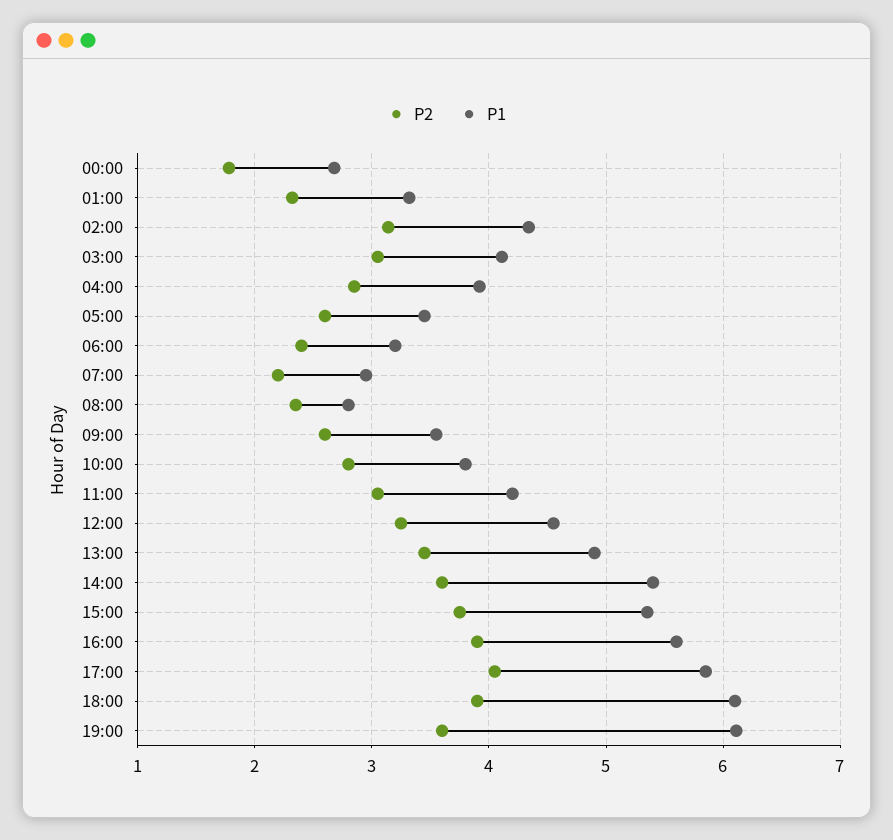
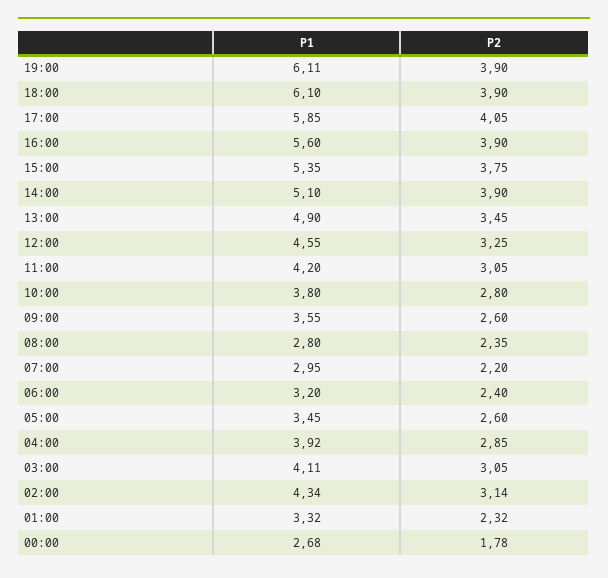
  {
    "P2": {
      "00:00": 1.78,
      "01:00": 2.32,
      "02:00": 3.14,
      "03:00": 3.05,
      "04:00": 2.85,
      "05:00": 2.6,
      "06:00": 2.4,
      "07:00": 2.2,
      "08:00": 2.35,
      "09:00": 2.6,
      "10:00": 2.8,
      "11:00": 3.05,
      "12:00": 3.25,
      "13:00": 3.45,
-     "14:00": 3.6,
+     "14:00": 3.9,
      "15:00": 3.75,
      "16:00": 3.9,
      "17:00": 4.05,
      "18:00": 3.9,
-     "19:00": 3.6
+     "19:00": 3.9
    },
    "P1": {
      "00:00": 2.68,
      "01:00": 3.32,
      "02:00": 4.34,
      "03:00": 4.11,
      "04:00": 3.92,
      "05:00": 3.45,
      "06:00": 3.2,
      "07:00": 2.95,
      "08:00": 2.8,
      "09:00": 3.55,
      "10:00": 3.8,
      "11:00": 4.2,
      "12:00": 4.55,
      "13:00": 4.9,
-     "14:00": 5.4,
+     "14:00": 5.1,
      "15:00": 5.35,
      "16:00": 5.6,
      "17:00": 5.85,
      "18:00": 6.1,
      "19:00": 6.11
    }
  }

